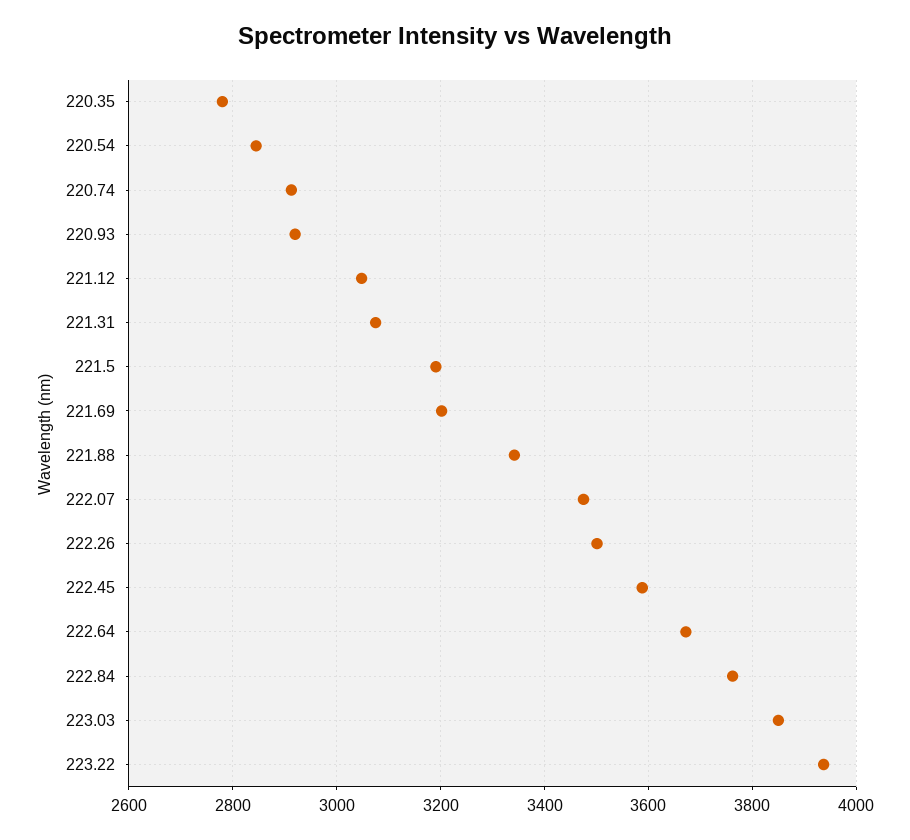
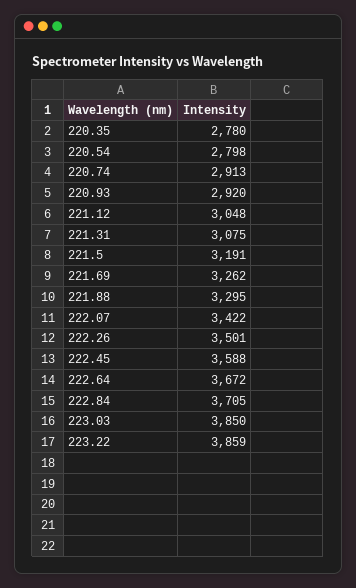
  {
    "220.35": 2780,
-   "220.54": 2840,
+   "220.54": 2798,
    "220.74": 2913,
    "220.93": 2920,
    "221.12": 3048,
    "221.31": 3075,
    "221.5": 3191,
-   "221.69": 3200,
+   "221.69": 3262,
-   "221.88": 3340,
+   "221.88": 3295,
-   "222.07": 3480,
+   "222.07": 3422,
    "222.26": 3501,
    "222.45": 3588,
    "222.64": 3672,
-   "222.84": 3760,
+   "222.84": 3705,
    "223.03": 3850,
-   "223.22": 3940
+   "223.22": 3859
  }

